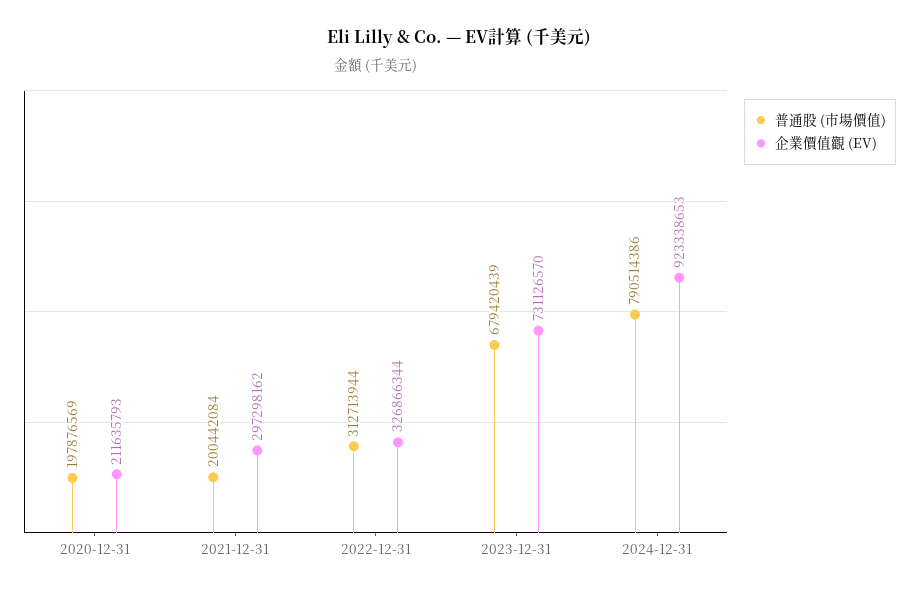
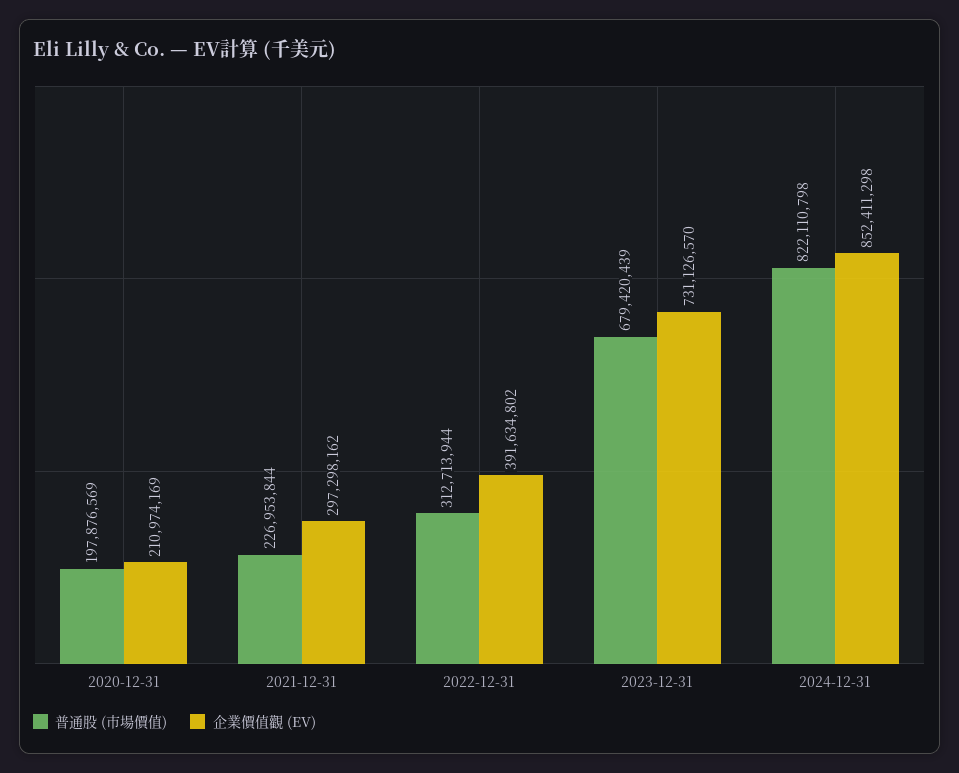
  {
    "普通股 (市場價值)": {
      "2020-12-31": 197876569,
-     "2021-12-31": 200442084,
+     "2021-12-31": 226953844,
      "2022-12-31": 312713944,
      "2023-12-31": 679420439,
-     "2024-12-31": 790514386
+     "2024-12-31": 822110798
    },
    "企業價值觀 (EV)": {
-     "2020-12-31": 211635793,
+     "2020-12-31": 210974169,
      "2021-12-31": 297298162,
-     "2022-12-31": 326866344,
+     "2022-12-31": 391634802,
      "2023-12-31": 731126570,
-     "2024-12-31": 923338653
+     "2024-12-31": 852411298
    }
  }

